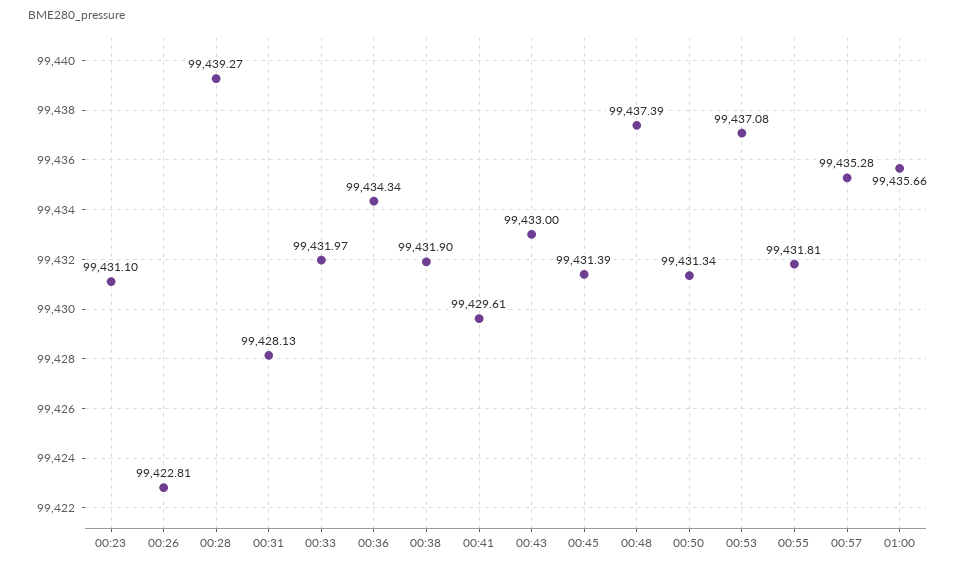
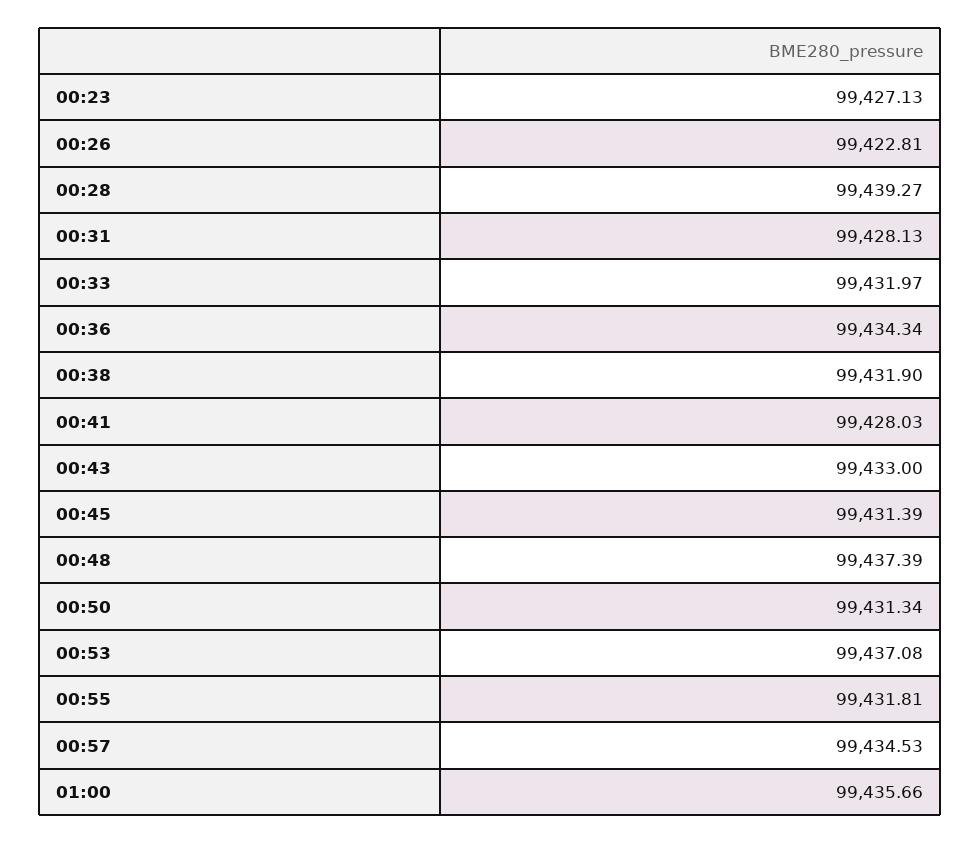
  {
-   "00:23": 99431.1,
+   "00:23": 99427.13,
    "00:26": 99422.81,
    "00:28": 99439.27,
    "00:31": 99428.13,
    "00:33": 99431.97,
    "00:36": 99434.34,
    "00:38": 99431.9,
-   "00:41": 99429.61,
+   "00:41": 99428.03,
    "00:43": 99433,
    "00:45": 99431.39,
    "00:48": 99437.39,
    "00:50": 99431.34,
    "00:53": 99437.08,
    "00:55": 99431.81,
-   "00:57": 99435.28,
+   "00:57": 99434.53,
    "01:00": 99435.66
  }

